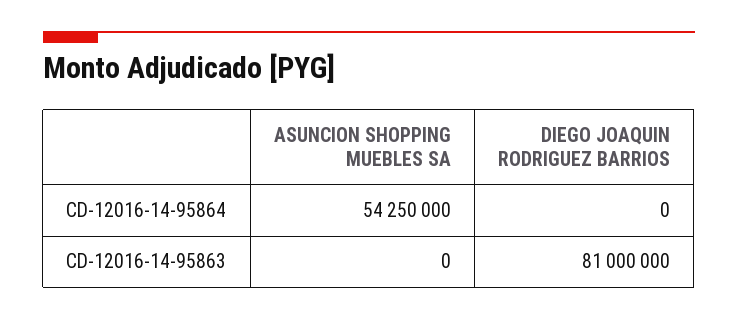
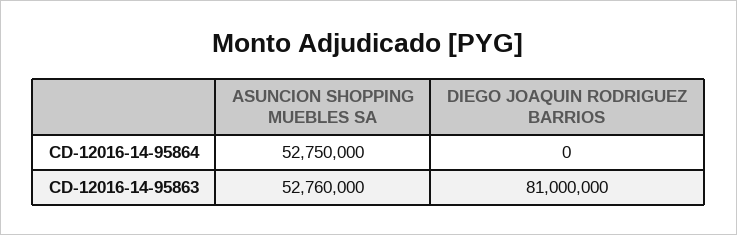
  {
    "ASUNCION SHOPPING MUEBLES SA": {
-     "CD-12016-14-95864": 54250000,
+     "CD-12016-14-95864": 52750000,
-     "CD-12016-14-95863": 0
+     "CD-12016-14-95863": 52760000
    },
    "DIEGO JOAQUIN RODRIGUEZ BARRIOS": {
      "CD-12016-14-95864": 0,
      "CD-12016-14-95863": 81000000
    }
  }

